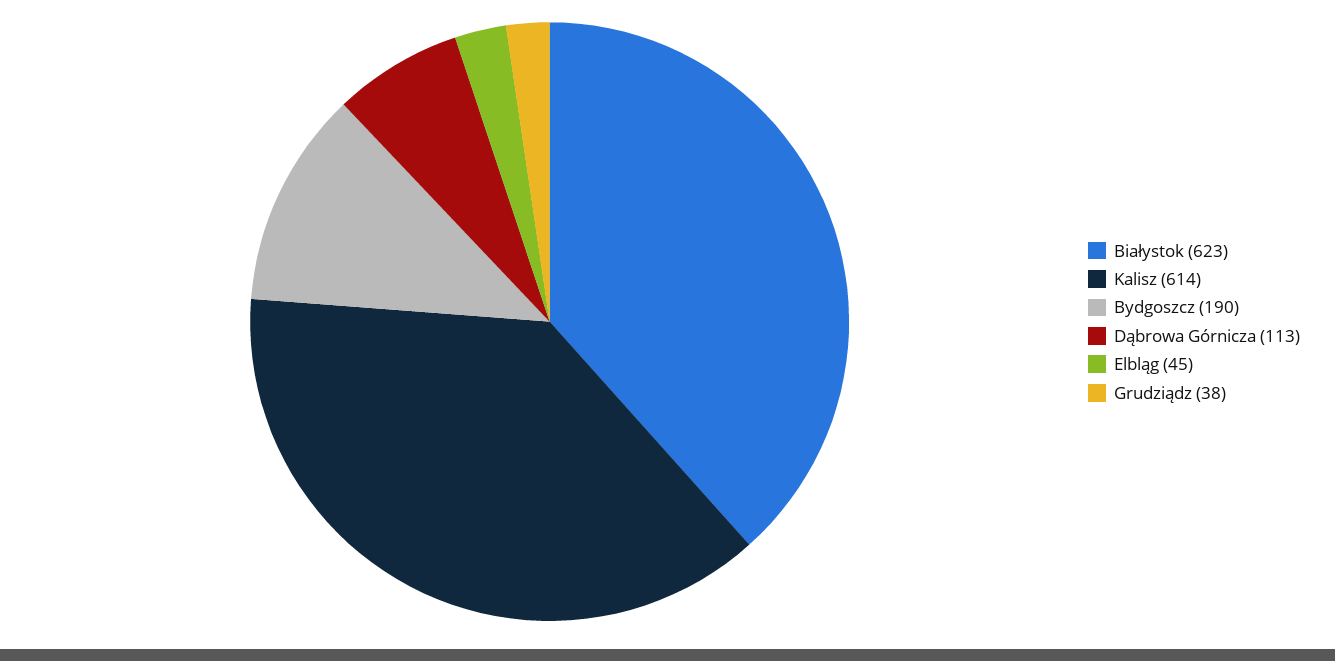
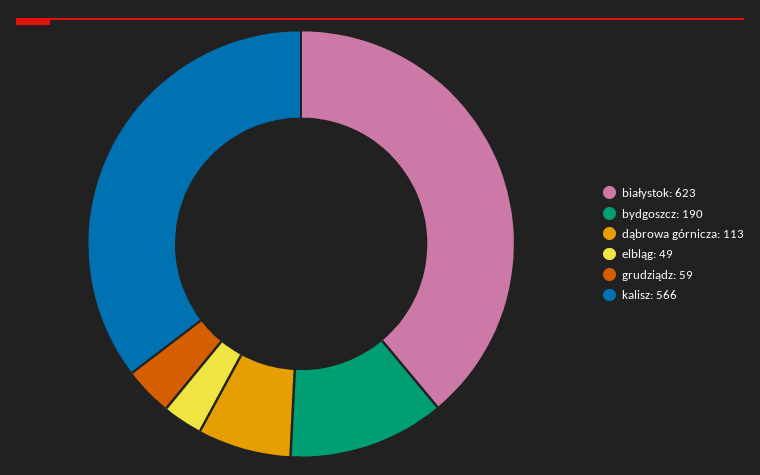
  {
    "Białystok": 623,
-   "Kalisz": 614,
+   "Kalisz": 566,
    "Bydgoszcz": 190,
    "Dąbrowa Górnicza": 113,
-   "Elbląg": 45,
+   "Elbląg": 49,
-   "Grudziądz": 38
+   "Grudziądz": 59
  }

